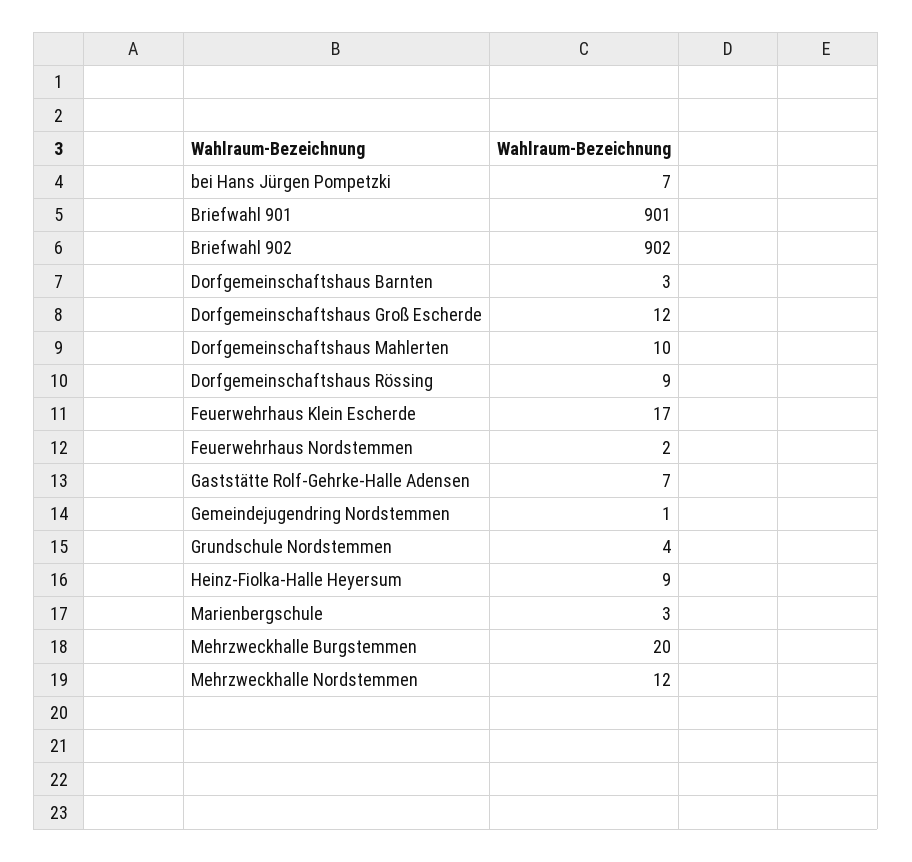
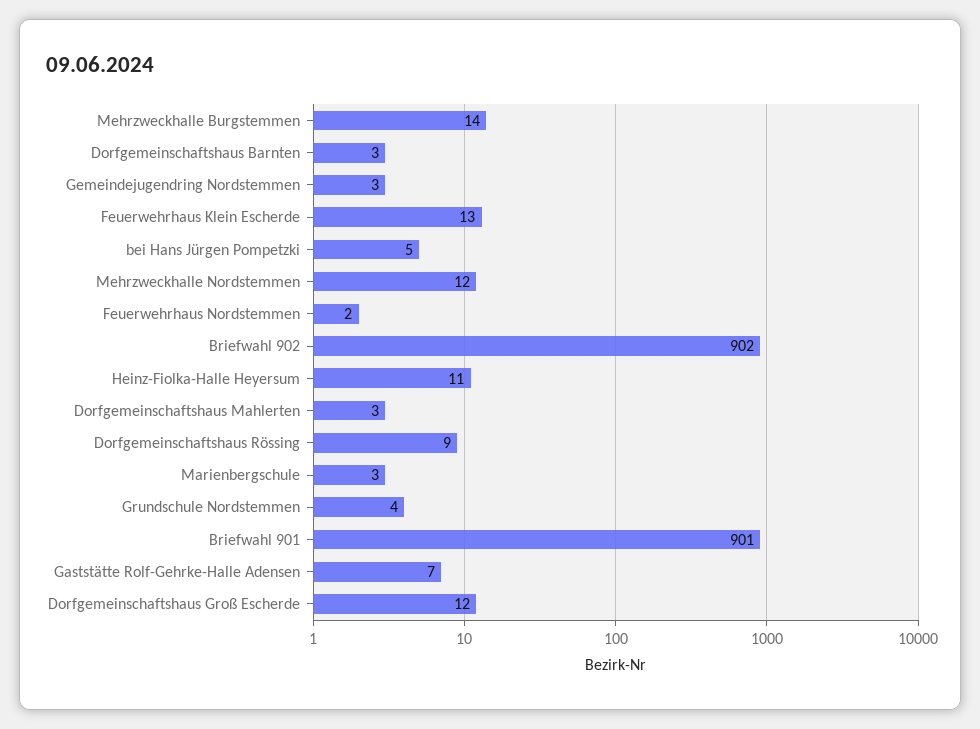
  {
-   "bei Hans Jürgen Pompetzki": 7,
+   "bei Hans Jürgen Pompetzki": 5,
    "Briefwahl 901": 901,
    "Briefwahl 902": 902,
    "Dorfgemeinschaftshaus Barnten": 3,
    "Dorfgemeinschaftshaus Groß Escherde": 12,
-   "Dorfgemeinschaftshaus Mahlerten": 10,
+   "Dorfgemeinschaftshaus Mahlerten": 3,
    "Dorfgemeinschaftshaus Rössing": 9,
-   "Feuerwehrhaus Klein Escherde": 17,
+   "Feuerwehrhaus Klein Escherde": 13,
    "Feuerwehrhaus Nordstemmen": 2,
    "Gaststätte Rolf-Gehrke-Halle Adensen": 7,
-   "Gemeindejugendring Nordstemmen": 1,
+   "Gemeindejugendring Nordstemmen": 3,
    "Grundschule Nordstemmen": 4,
-   "Heinz-Fiolka-Halle Heyersum": 9,
+   "Heinz-Fiolka-Halle Heyersum": 11,
    "Marienbergschule": 3,
-   "Mehrzweckhalle Burgstemmen": 20,
+   "Mehrzweckhalle Burgstemmen": 14,
    "Mehrzweckhalle Nordstemmen": 12
  }

